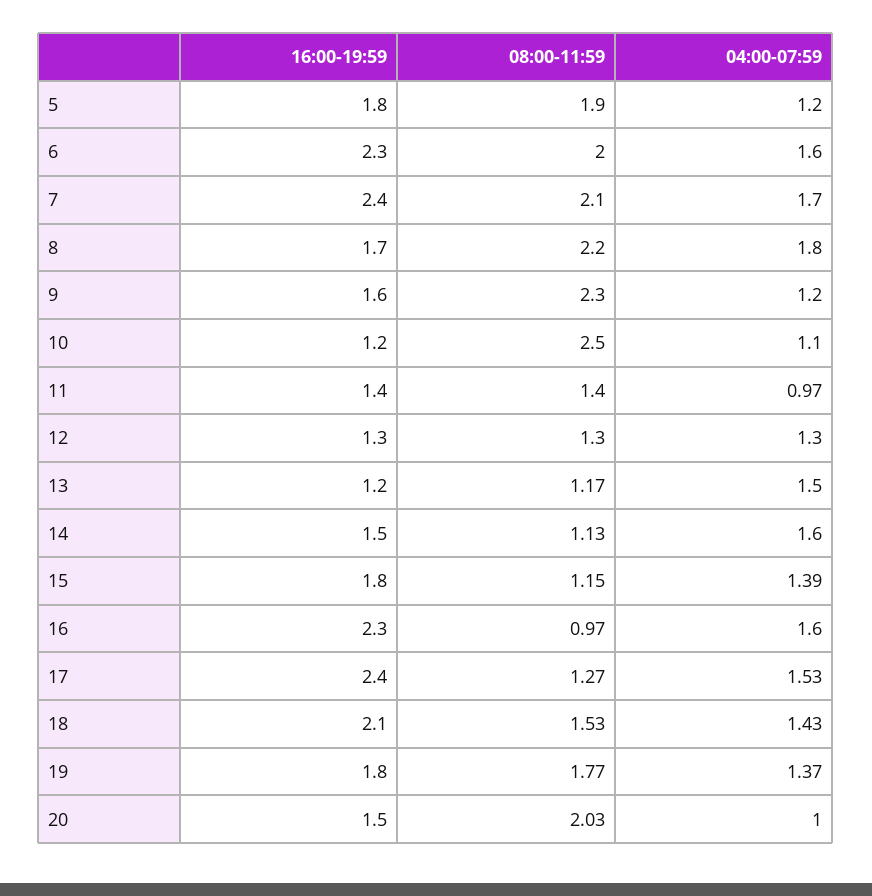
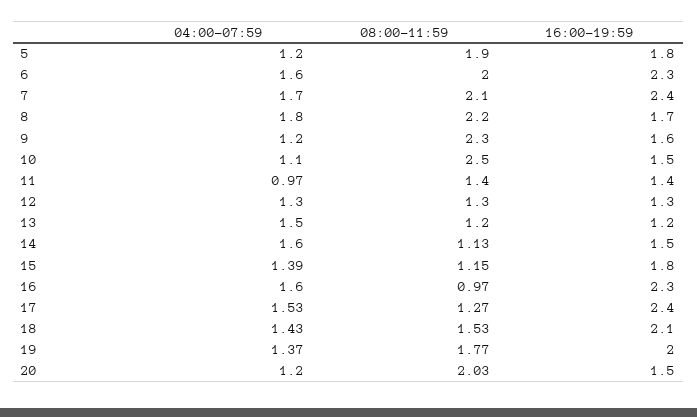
  {
    "16:00-19:59": {
      "5": 1.8,
      "6": 2.3,
      "7": 2.4,
      "8": 1.7,
      "9": 1.6,
-     "10": 1.2,
+     "10": 1.5,
      "11": 1.4,
      "12": 1.3,
      "13": 1.2,
      "14": 1.5,
      "15": 1.8,
      "16": 2.3,
      "17": 2.4,
      "18": 2.1,
-     "19": 1.8,
+     "19": 2,
      "20": 1.5
    },
    "08:00-11:59": {
      "5": 1.9,
      "6": 2,
      "7": 2.1,
      "8": 2.2,
      "9": 2.3,
      "10": 2.5,
      "11": 1.4,
      "12": 1.3,
-     "13": 1.17,
+     "13": 1.2,
      "14": 1.13,
      "15": 1.15,
      "16": 0.97,
      "17": 1.27,
      "18": 1.53,
      "19": 1.77,
      "20": 2.03
    },
    "04:00-07:59": {
      "5": 1.2,
      "6": 1.6,
      "7": 1.7,
      "8": 1.8,
      "9": 1.2,
      "10": 1.1,
      "11": 0.97,
      "12": 1.3,
      "13": 1.5,
      "14": 1.6,
      "15": 1.39,
      "16": 1.6,
      "17": 1.53,
      "18": 1.43,
      "19": 1.37,
-     "20": 1
+     "20": 1.2
    }
  }

